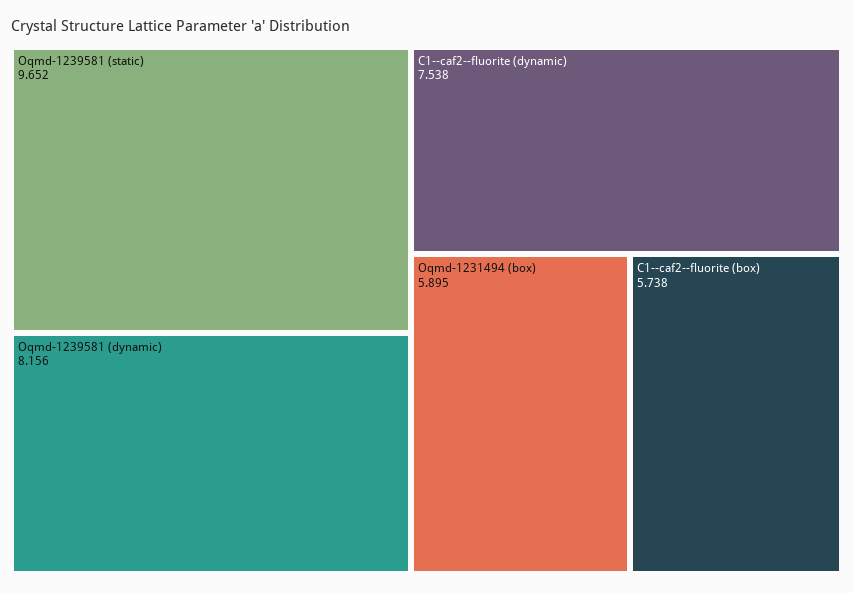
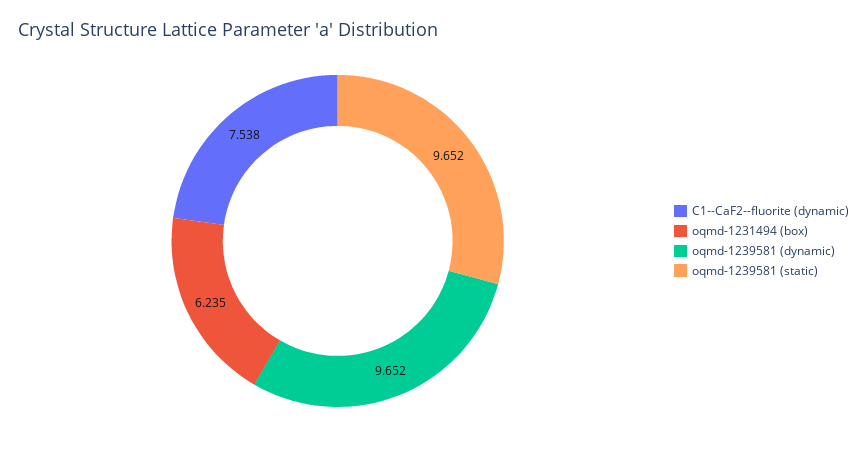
  {
    "Oqmd-1239581 (static)": 9.652,
-   "Oqmd-1239581 (dynamic)": 8.156,
+   "Oqmd-1239581 (dynamic)": 9.652,
    "C1--caf2--fluorite (dynamic)": 7.538,
-   "Oqmd-1231494 (box)": 5.895,
+   "Oqmd-1231494 (box)": 6.235
-   "C1--caf2--fluorite (box)": 5.738
  }

